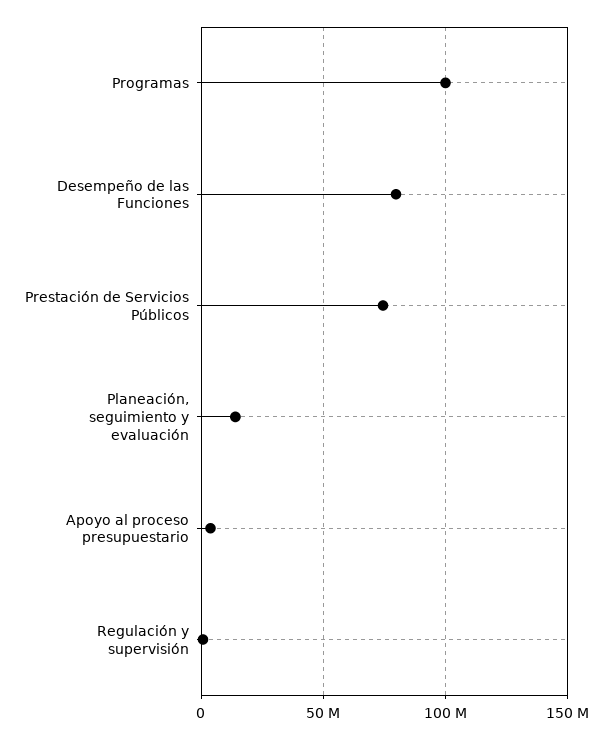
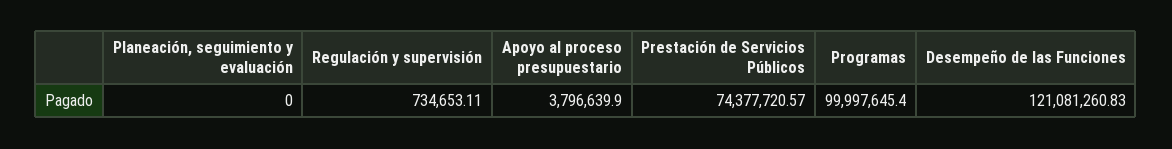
  {
    "Programas": 99997645.4,
-   "Desempeño de las Funciones": 80000000,
+   "Desempeño de las Funciones": 121081260.83,
    "Prestación de Servicios Públicos": 74377720.57,
-   "Planeación, seguimiento y evaluación": 15000000,
+   "Planeación, seguimiento y evaluación": 0,
    "Apoyo al proceso presupuestario": 3796639.9,
    "Regulación y supervisión": 734653.11
  }

